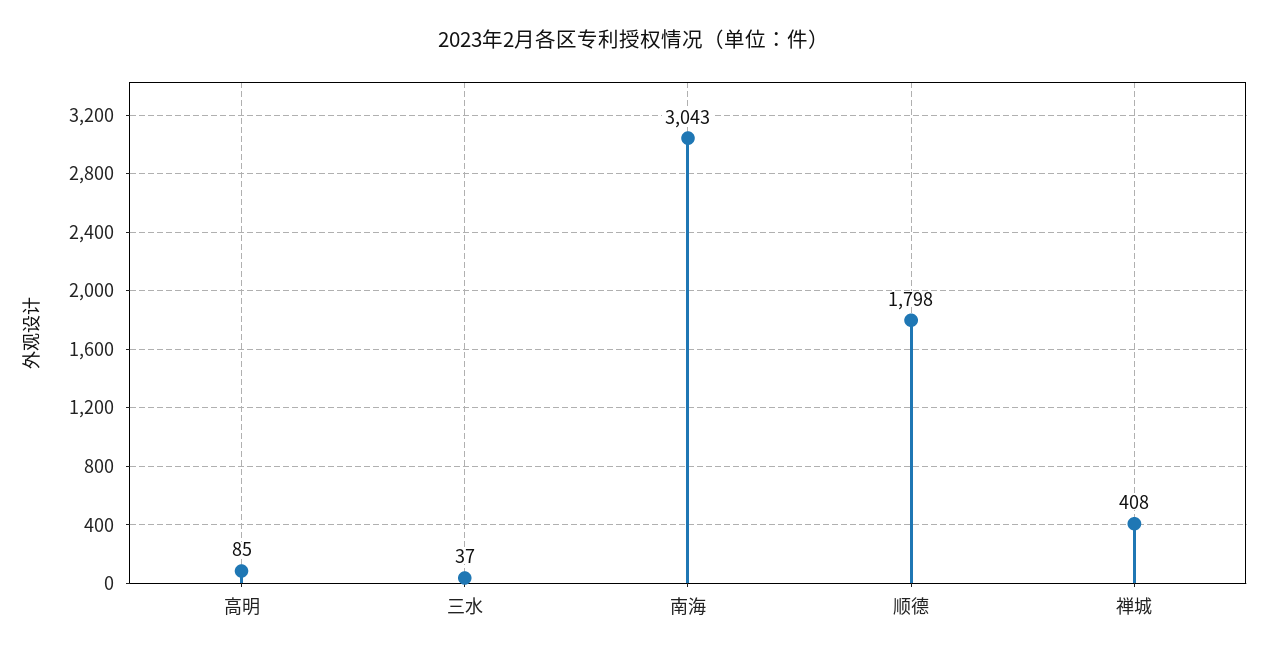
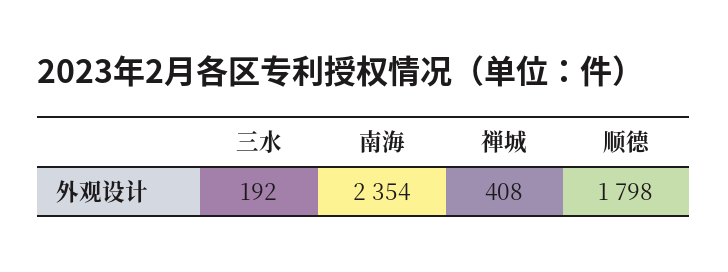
  {
-   "高明": 85,
-   "三水": 37,
+   "三水": 192,
-   "南海": 3043,
+   "南海": 2354,
    "顺德": 1798,
    "禅城": 408
  }

